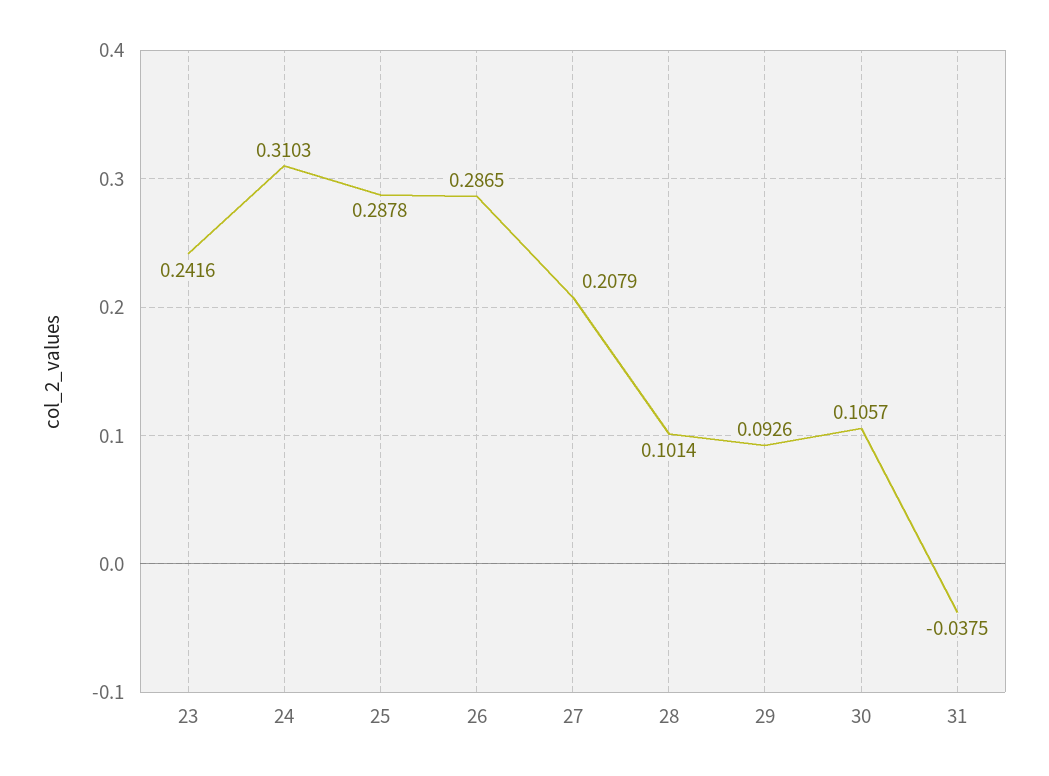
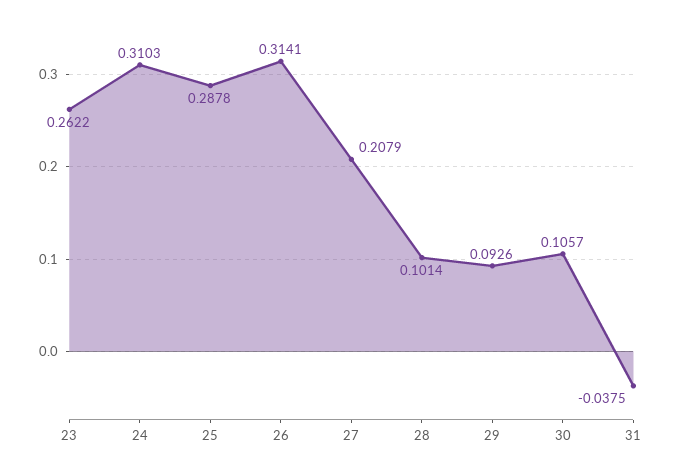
  {
-   "23": 0.2416,
+   "23": 0.2622,
    "24": 0.3103,
    "25": 0.2878,
-   "26": 0.2865,
+   "26": 0.3141,
    "27": 0.2079,
    "28": 0.1014,
    "29": 0.0926,
    "30": 0.1057,
    "31": -0.0375
  }

